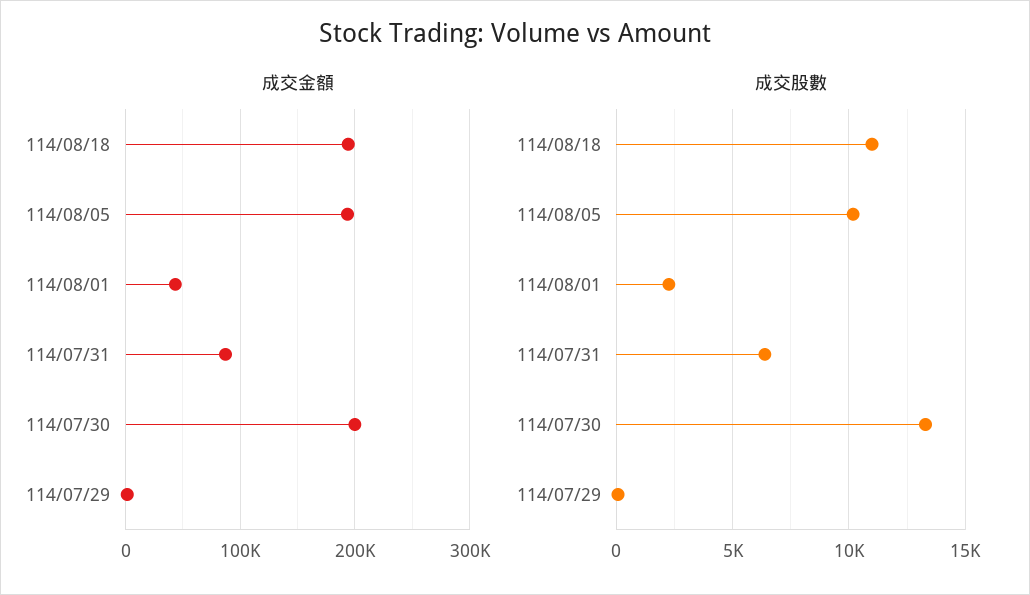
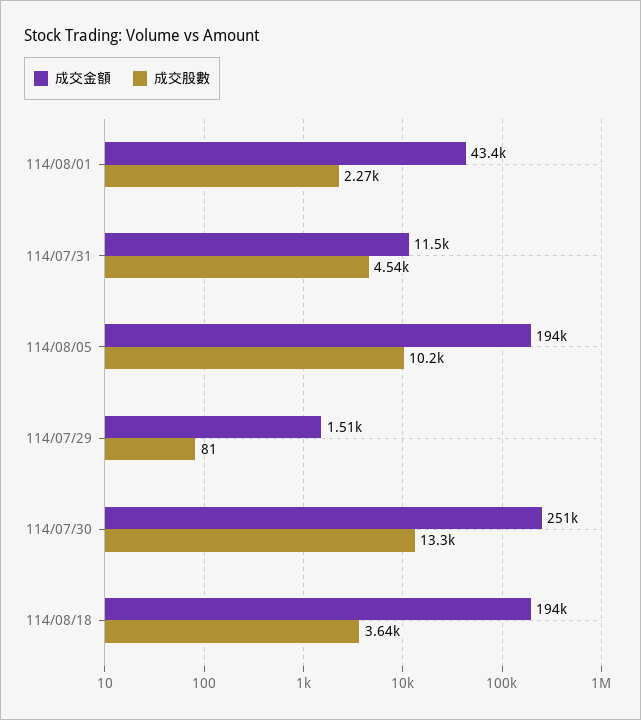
  {
    "成交金額": {
      "114/08/18": 194000,
      "114/08/05": 194000,
      "114/08/01": 43400,
-     "114/07/31": 90000,
+     "114/07/31": 11500,
-     "114/07/30": 200000,
+     "114/07/30": 251000,
      "114/07/29": 1510
    },
    "成交股數": {
-     "114/08/18": 11000,
+     "114/08/18": 3640,
      "114/08/05": 10200,
      "114/08/01": 2270,
-     "114/07/31": 6500,
+     "114/07/31": 4540,
      "114/07/30": 13300,
      "114/07/29": 81
    }
  }

